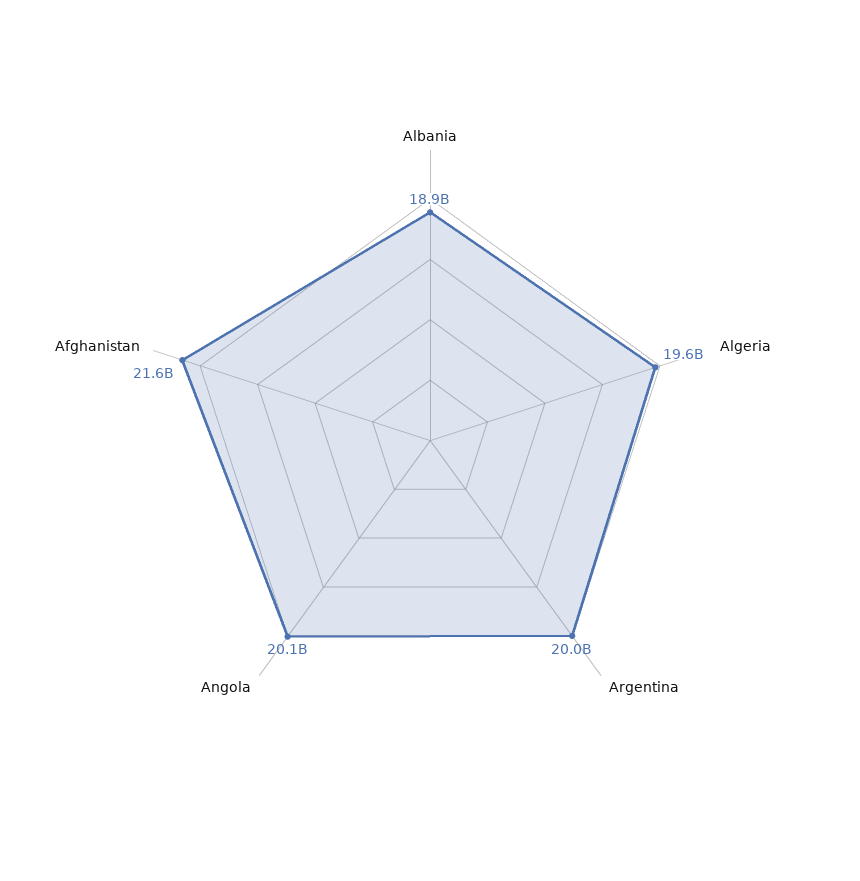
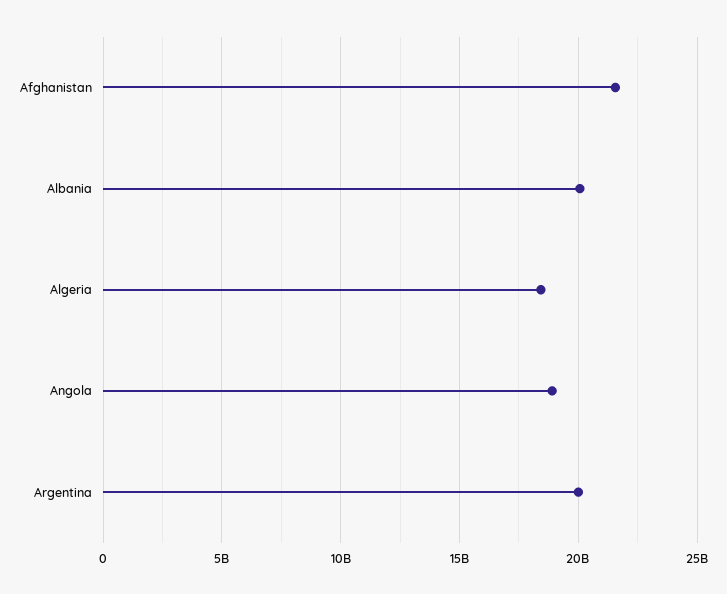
  {
-   "Albania": 18900000000,
+   "Albania": 20000000000,
-   "Algeria": 19600000000,
+   "Algeria": 18500000000,
    "Argentina": 20000000000,
-   "Angola": 20100000000,
+   "Angola": 19000000000,
    "Afghanistan": 21600000000
  }

